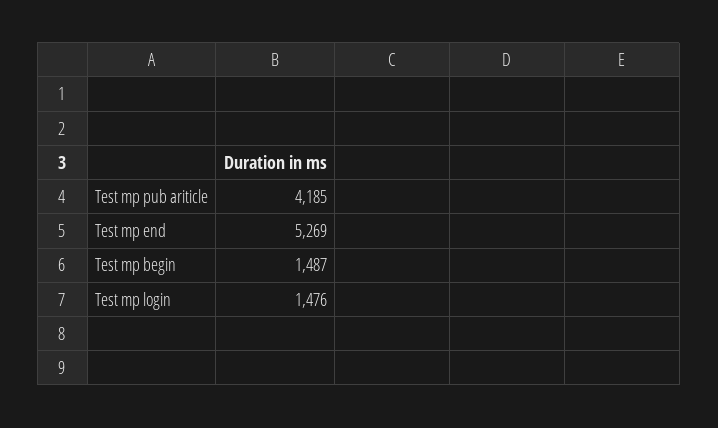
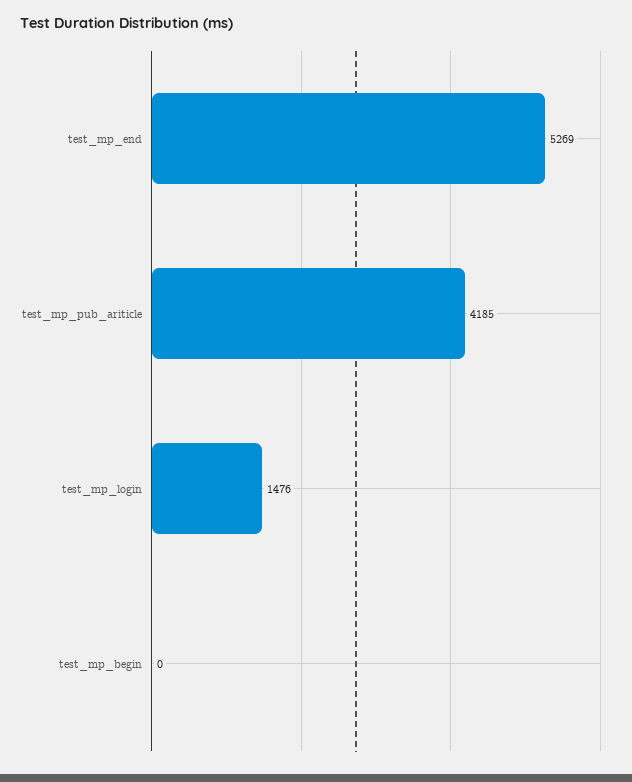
  {
    "Test mp pub ariticle": 4185,
    "Test mp end": 5269,
-   "Test mp begin": 1487,
+   "Test mp begin": 0,
    "Test mp login": 1476
  }

